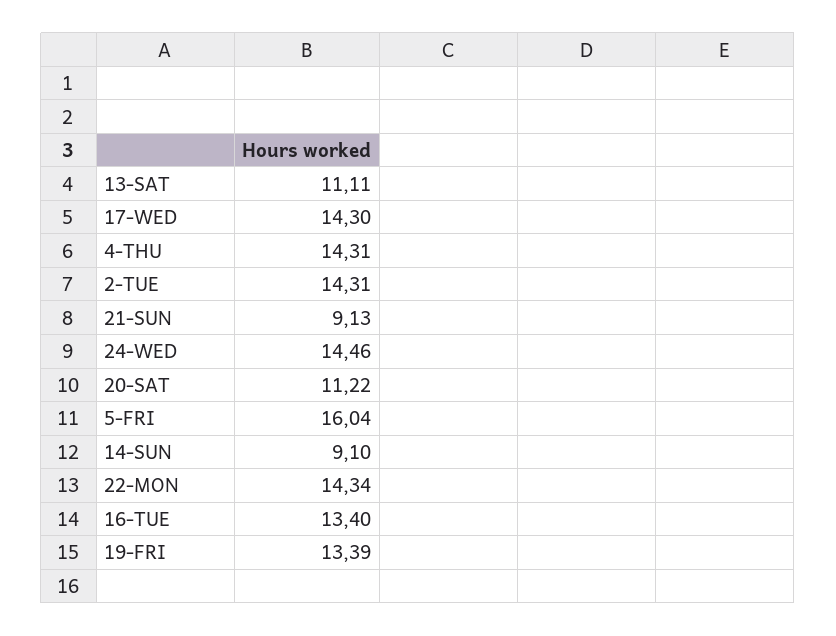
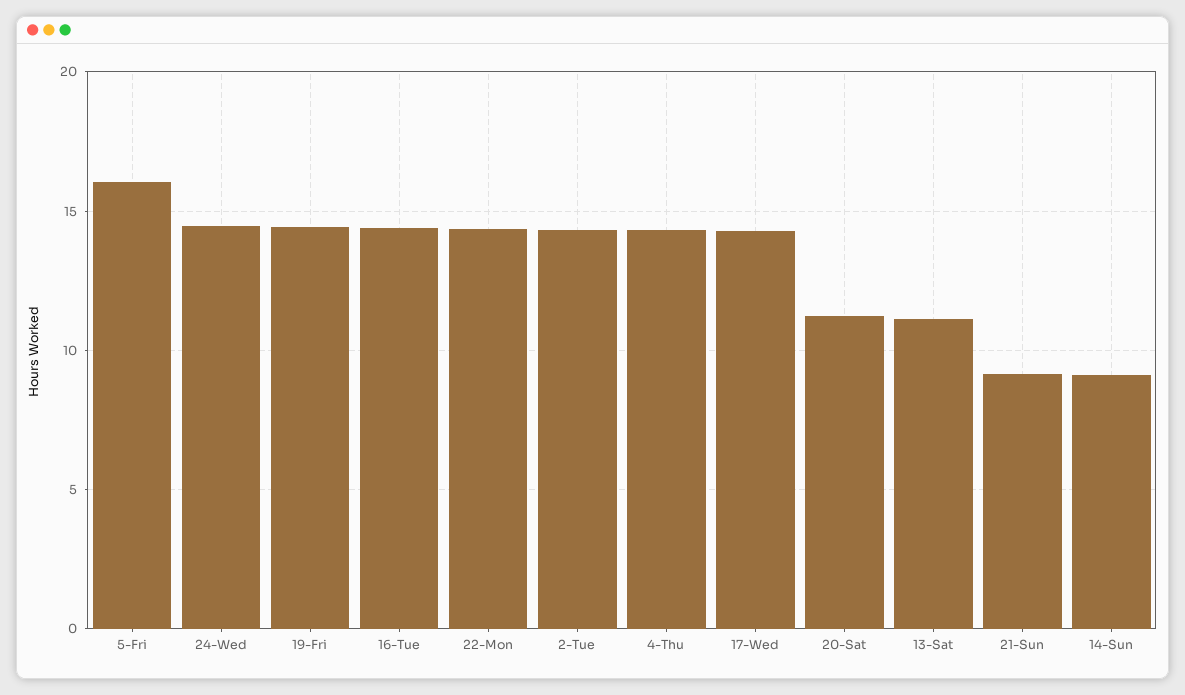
  {
    "13-SAT": 11.11,
    "17-WED": 14.3,
    "4-THU": 14.31,
    "2-TUE": 14.31,
    "21-SUN": 9.13,
    "24-WED": 14.46,
    "20-SAT": 11.22,
    "5-FRI": 16.04,
    "14-SUN": 9.1,
    "22-MON": 14.34,
-   "16-TUE": 13.4,
+   "16-TUE": 14.5,
-   "19-FRI": 13.39
+   "19-FRI": 14.5
  }

